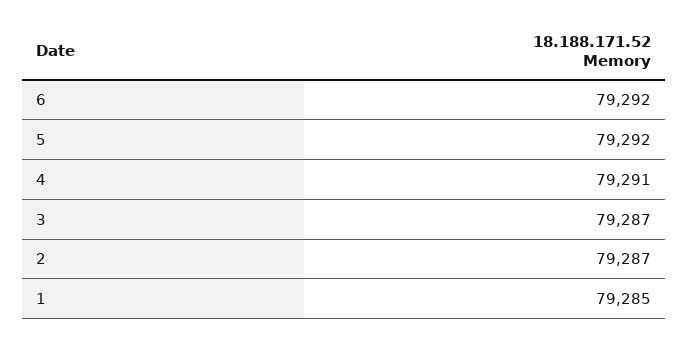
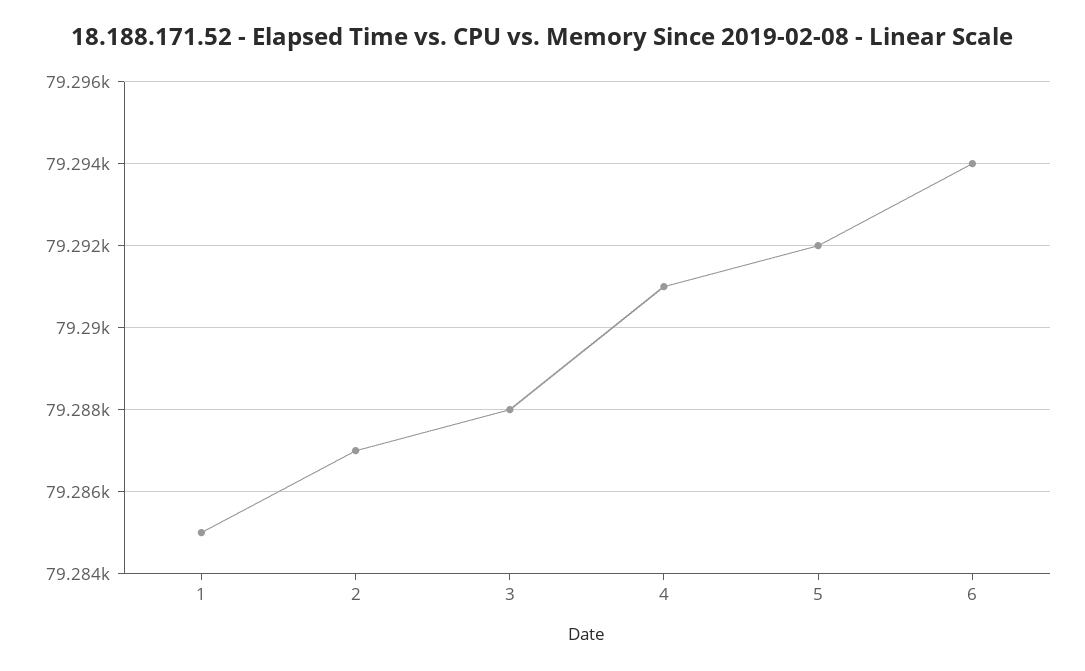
  {
-   "6": 79292,
+   "6": 79294,
    "5": 79292,
    "4": 79291,
-   "3": 79287,
+   "3": 79288,
    "2": 79287,
    "1": 79285
  }

